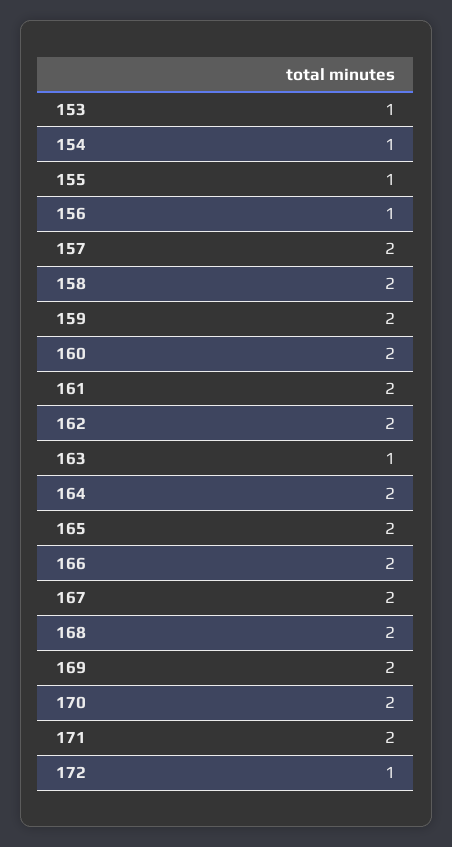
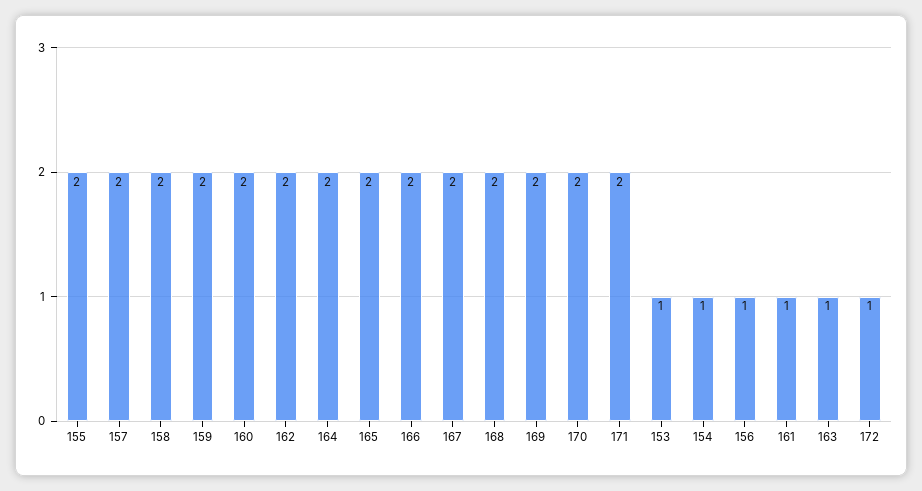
  {
    "153": 1,
    "154": 1,
-   "155": 1,
+   "155": 2,
    "156": 1,
    "157": 2,
    "158": 2,
    "159": 2,
    "160": 2,
-   "161": 2,
+   "161": 1,
    "162": 2,
    "163": 1,
    "164": 2,
    "165": 2,
    "166": 2,
    "167": 2,
    "168": 2,
    "169": 2,
    "170": 2,
    "171": 2,
    "172": 1
  }

